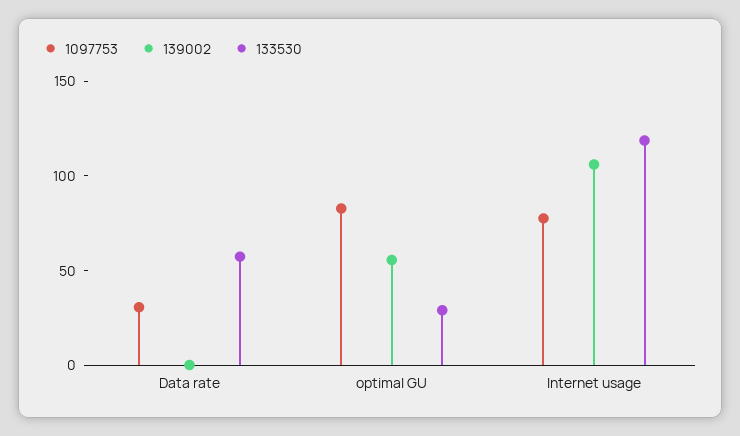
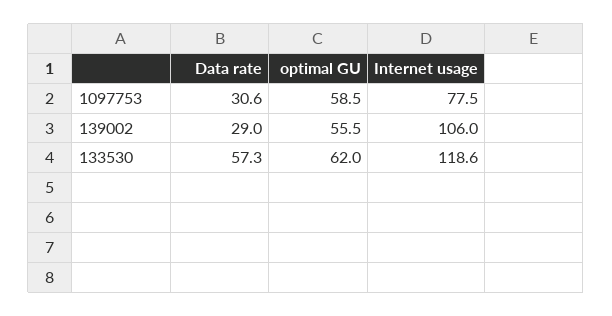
  {
    "1097753": {
      "Data rate": 30.6,
-     "optimal GU": 80,
+     "optimal GU": 58.5,
      "Internet usage": 77.5
    },
    "139002": {
-     "Data rate": 0,
+     "Data rate": 29,
      "optimal GU": 55.5,
      "Internet usage": 106
    },
    "133530": {
      "Data rate": 57.3,
-     "optimal GU": 30,
+     "optimal GU": 62,
      "Internet usage": 118.6
    }
  }

